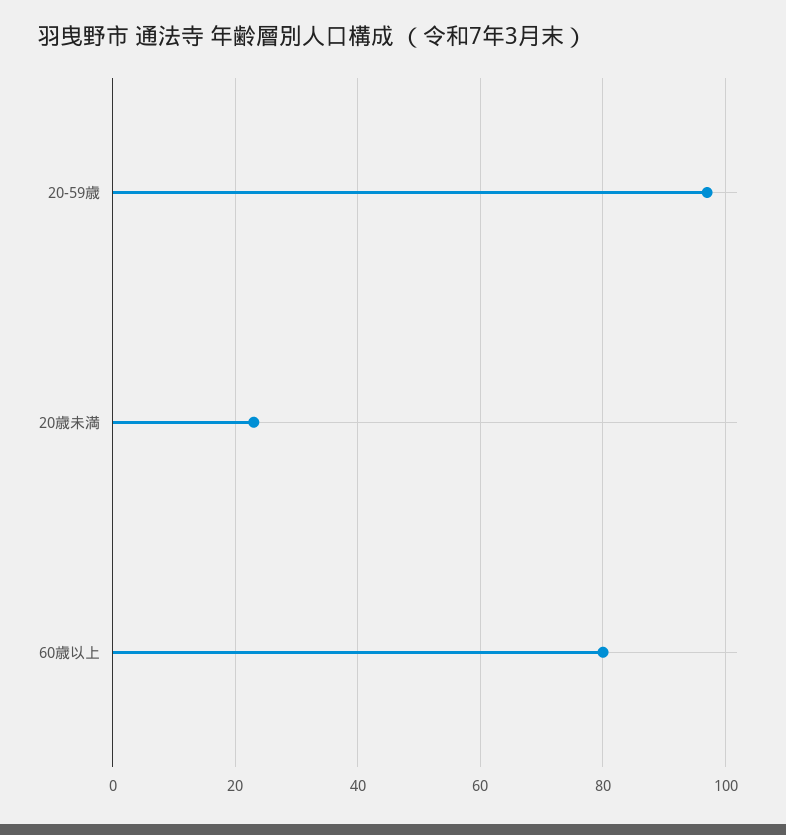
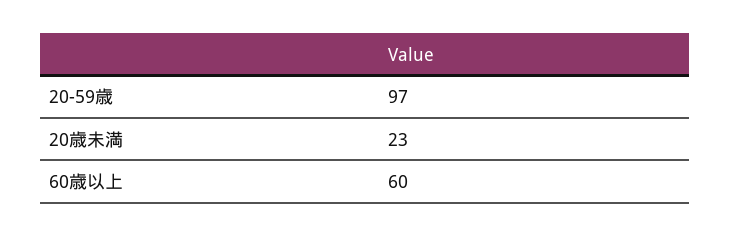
  {
    "20-59歳": 97,
    "20歳未満": 23,
-   "60歳以上": 80
+   "60歳以上": 60
  }

